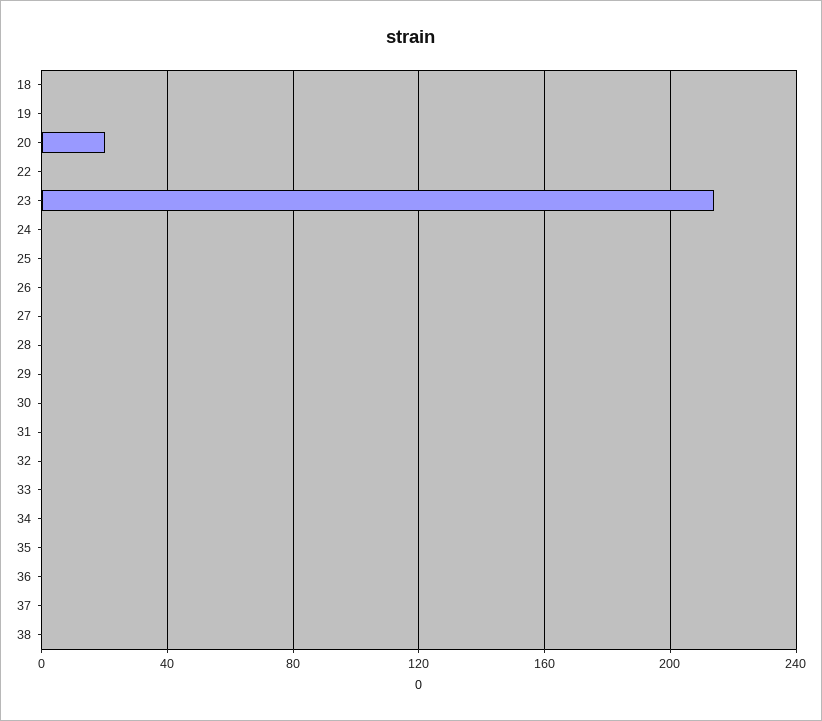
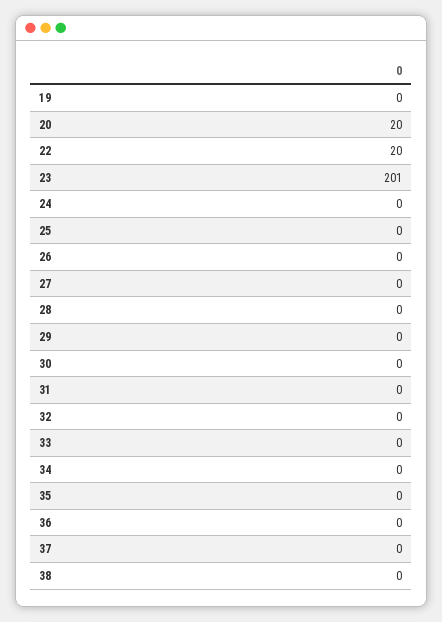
  {
-   "18": 0,
    "19": 0,
    "20": 20,
-   "22": 0,
+   "22": 20,
-   "23": 215,
+   "23": 201,
    "24": 0,
    "25": 0,
    "26": 0,
    "27": 0,
    "28": 0,
    "29": 0,
    "30": 0,
    "31": 0,
    "32": 0,
    "33": 0,
    "34": 0,
    "35": 0,
    "36": 0,
    "37": 0,
    "38": 0
  }

